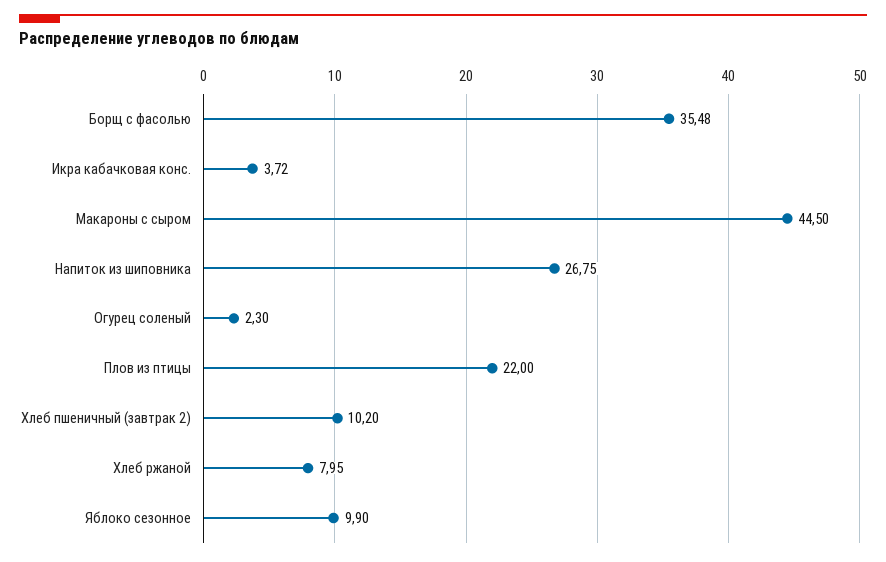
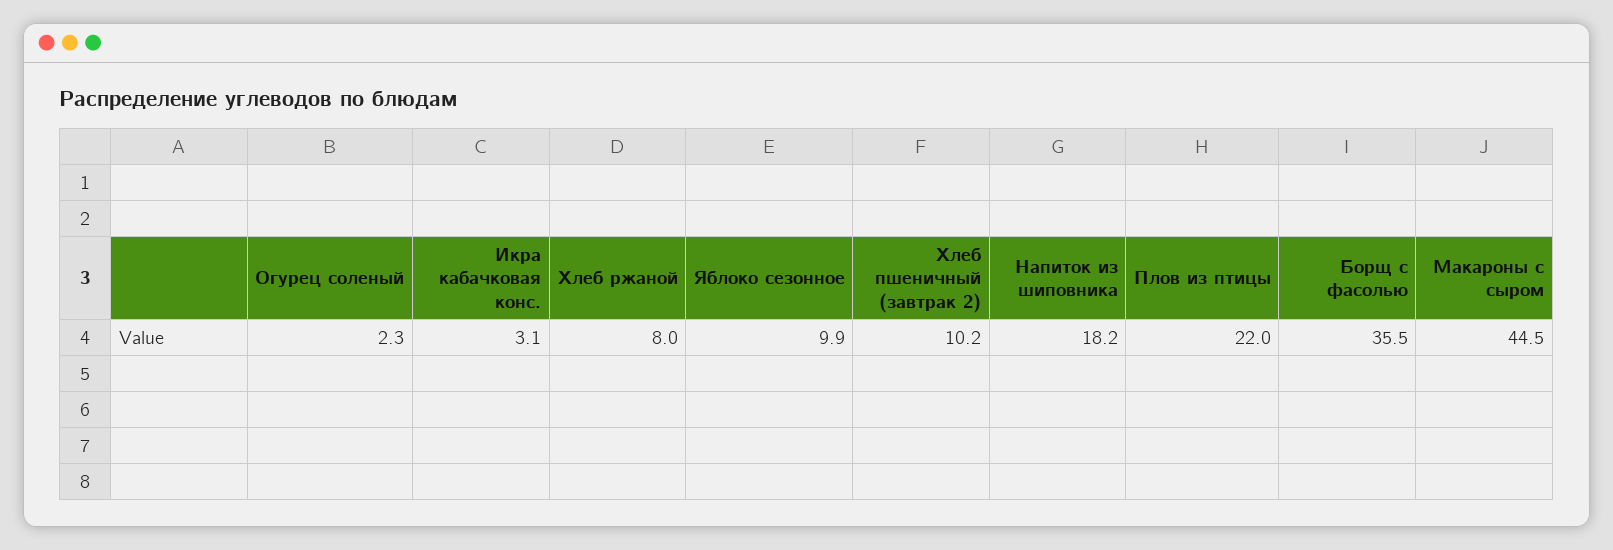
  {
    "Борщ с фасолью": 35.48,
-   "Икра кабачковая конс.": 3.72,
+   "Икра кабачковая конс.": 3.1,
    "Макароны с сыром": 44.5,
-   "Напиток из шиповника": 26.75,
+   "Напиток из шиповника": 18.2,
    "Огурец соленый": 2.3,
    "Плов из птицы": 22,
    "Хлеб пшеничный (завтрак 2)": 10.2,
    "Хлеб ржаной": 7.95,
    "Яблоко сезонное": 9.9
  }

